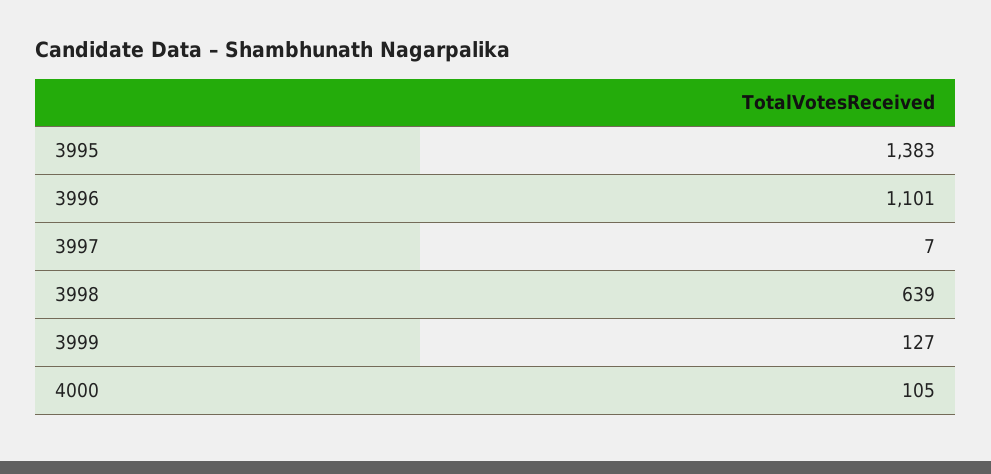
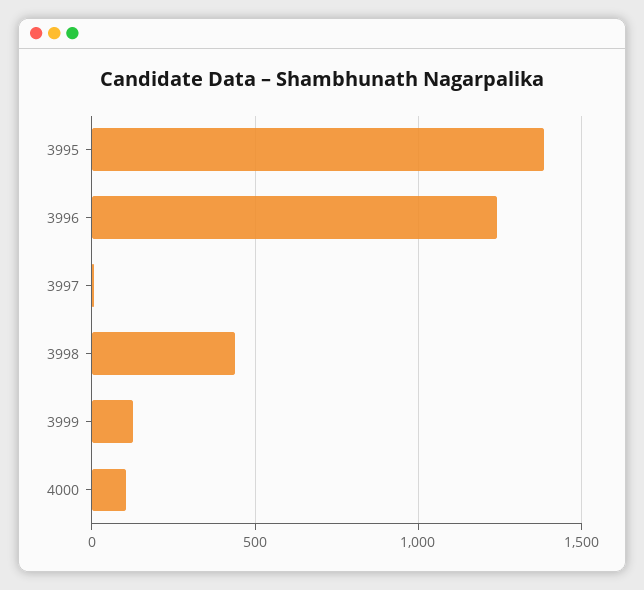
  {
    "3995": 1383,
-   "3996": 1101,
+   "3996": 1250,
    "3997": 7,
-   "3998": 639,
+   "3998": 450,
    "3999": 127,
    "4000": 105
  }

